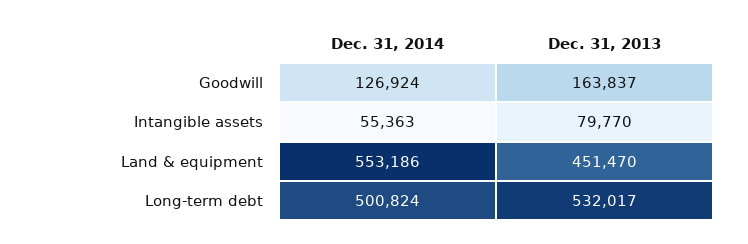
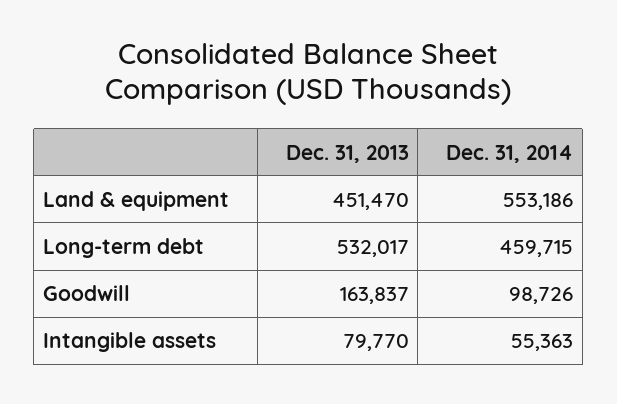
  {
    "Dec. 31, 2014": {
-     "Goodwill": 126924,
+     "Goodwill": 98726,
      "Intangible assets": 55363,
      "Land & equipment": 553186,
-     "Long-term debt": 500824
+     "Long-term debt": 459715
    },
    "Dec. 31, 2013": {
      "Goodwill": 163837,
      "Intangible assets": 79770,
      "Land & equipment": 451470,
      "Long-term debt": 532017
    }
  }

